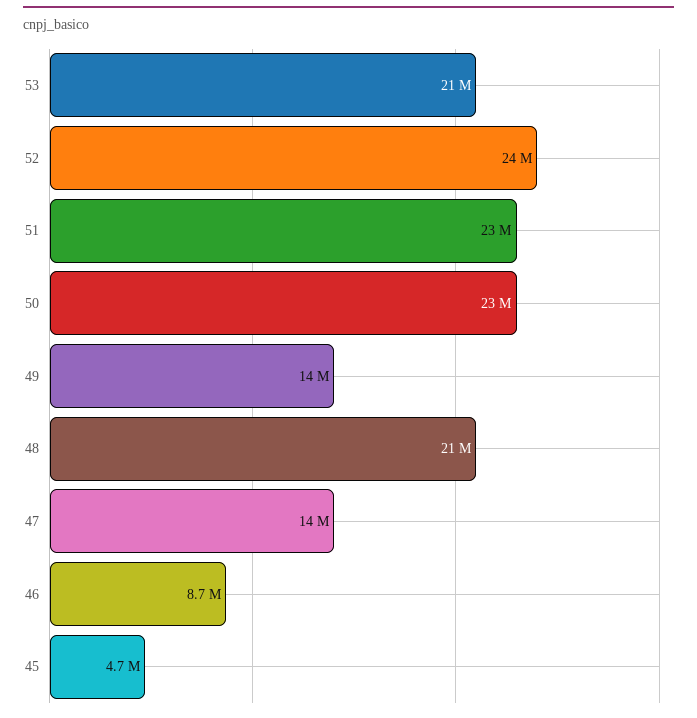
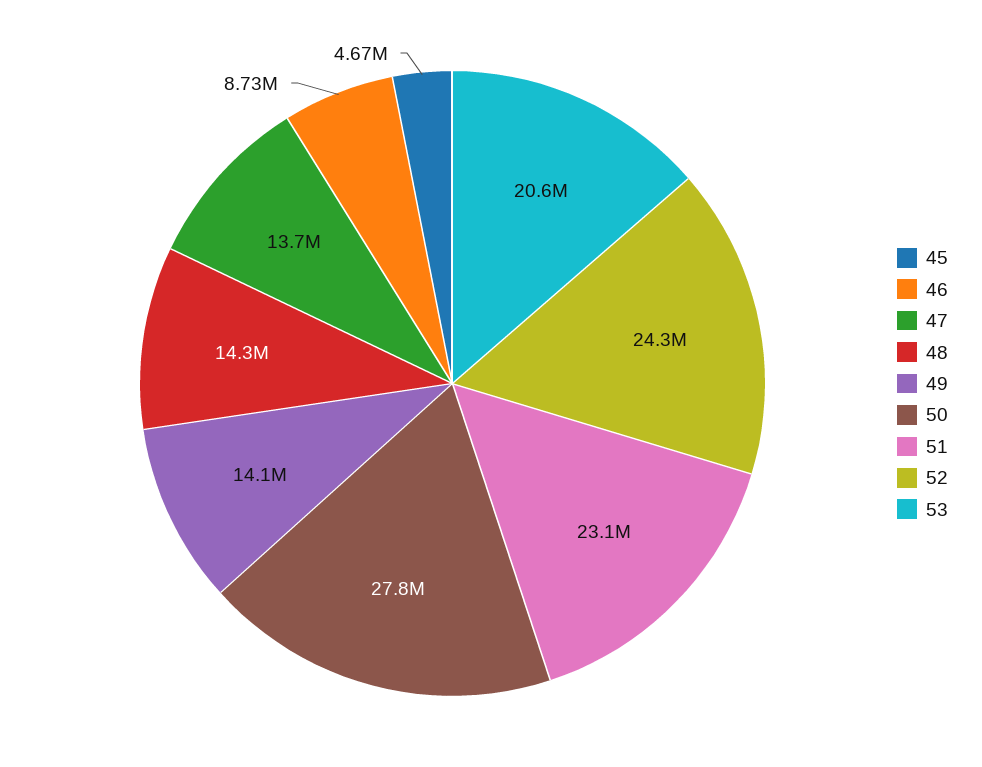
  {
    "53": 20600000,
    "52": 24300000,
    "51": 23100000,
-   "50": 23000000,
+   "50": 27800000,
    "49": 14100000,
-   "48": 21000000,
+   "48": 14300000,
    "47": 13700000,
    "46": 8730000,
    "45": 4670000
  }

